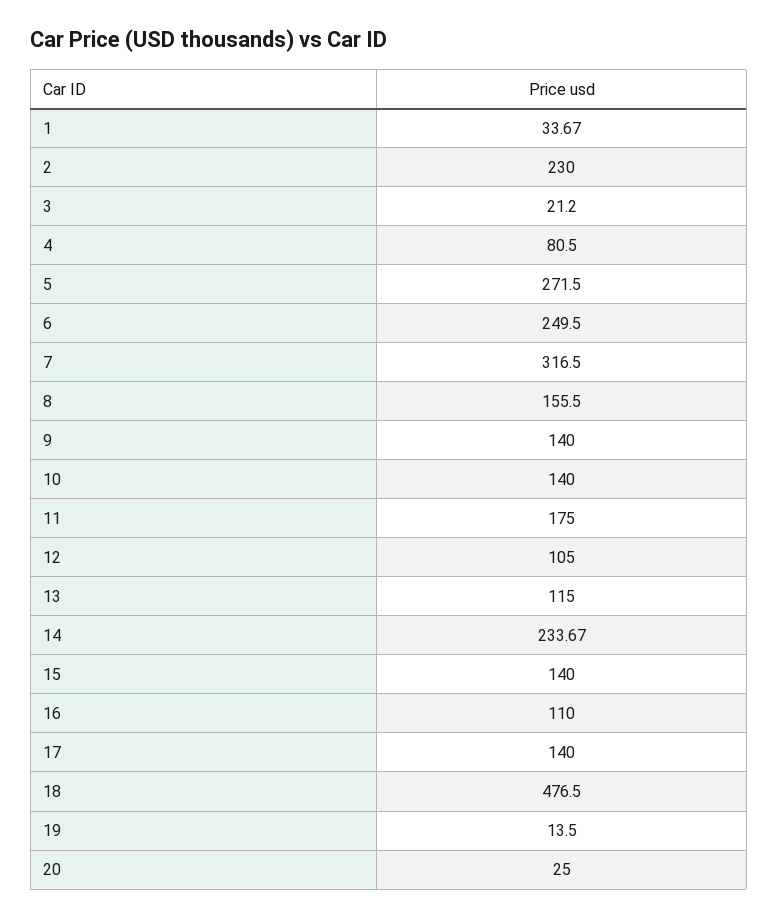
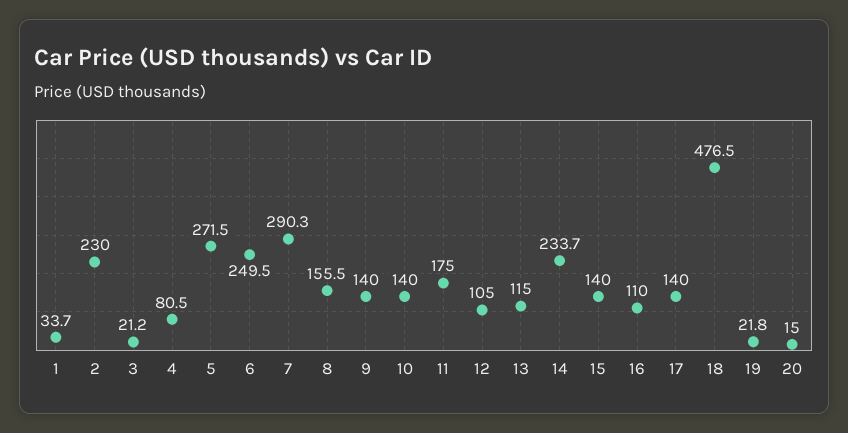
  {
    "1": 33.67,
    "2": 230,
    "3": 21.2,
    "4": 80.5,
    "5": 271.5,
    "6": 249.5,
-   "7": 316.5,
+   "7": 290.3,
    "8": 155.5,
    "9": 140,
    "10": 140,
    "11": 175,
    "12": 105,
    "13": 115,
    "14": 233.67,
    "15": 140,
    "16": 110,
    "17": 140,
    "18": 476.5,
-   "19": 13.5,
+   "19": 21.8,
-   "20": 25
+   "20": 15
  }

